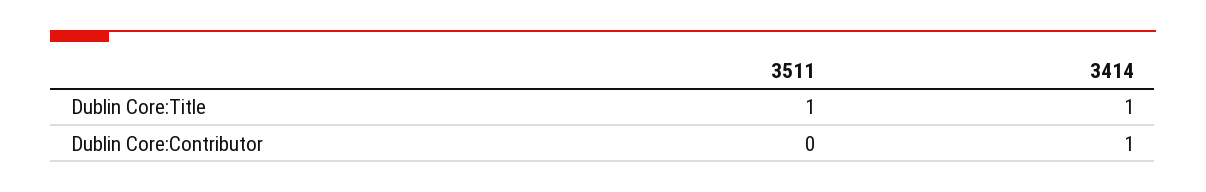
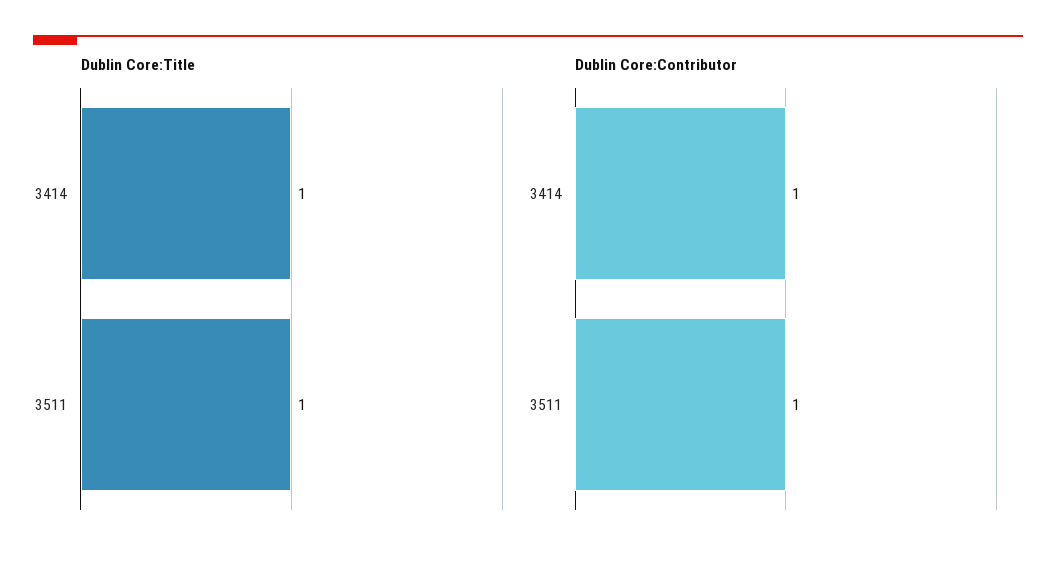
  {
    "Dublin Core:Title": {
      "3511": 1,
      "3414": 1
    },
    "Dublin Core:Contributor": {
-     "3511": 0,
+     "3511": 1,
      "3414": 1
    }
  }

